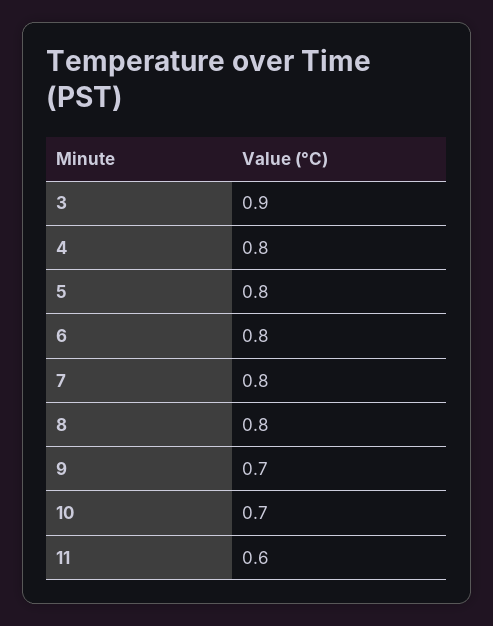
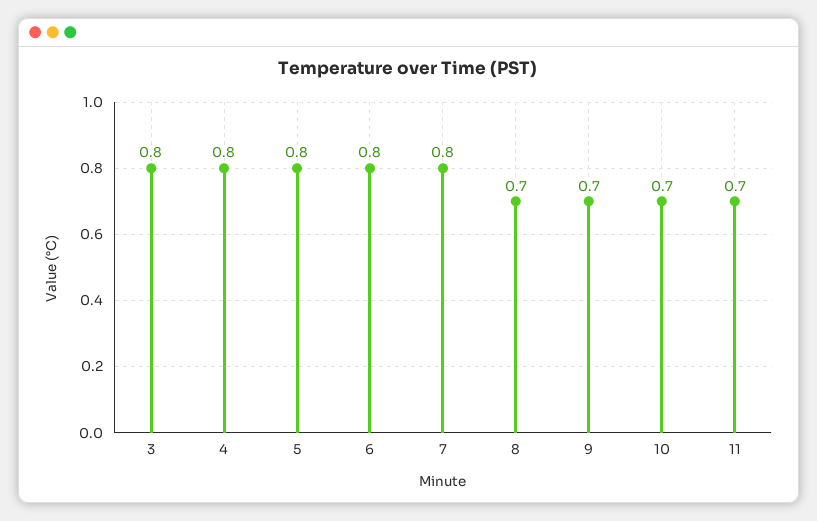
  {
-   "3": 0.9,
+   "3": 0.8,
    "4": 0.8,
    "5": 0.8,
    "6": 0.8,
    "7": 0.8,
-   "8": 0.8,
+   "8": 0.7,
    "9": 0.7,
    "10": 0.7,
-   "11": 0.6
+   "11": 0.7
  }

